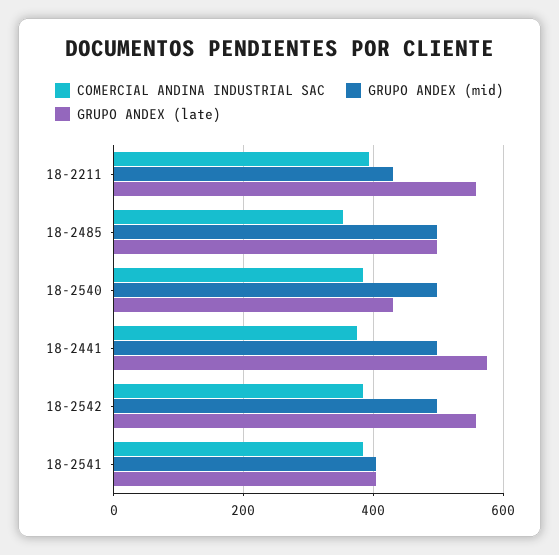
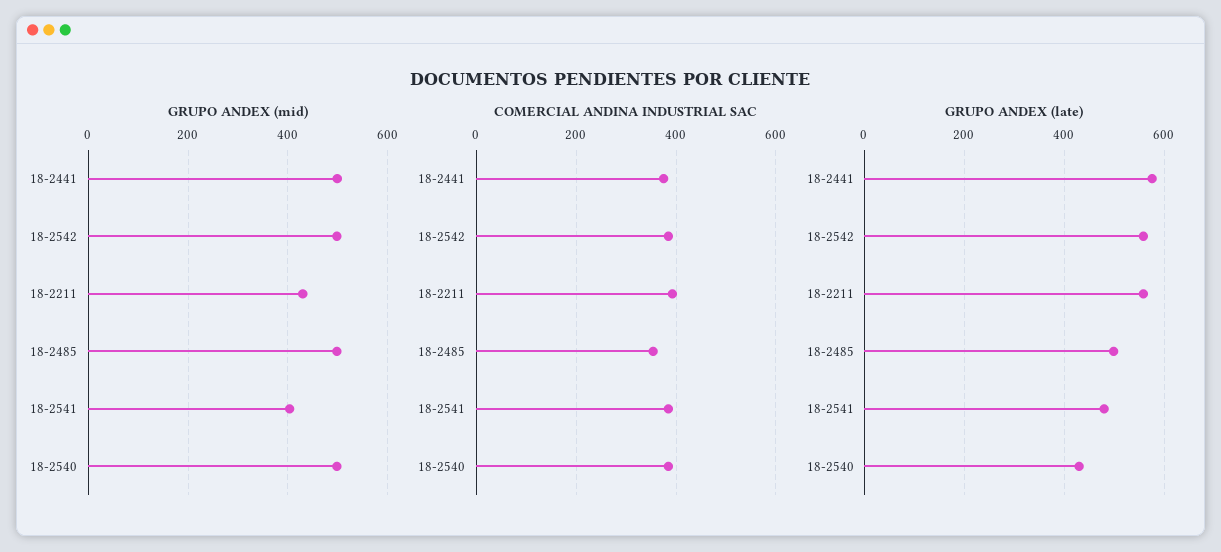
  {
    "COMERCIAL ANDINA INDUSTRIAL SAC": {
      "18-2211": 400,
      "18-2485": 360,
      "18-2540": 380,
      "18-2441": 380,
      "18-2542": 380,
      "18-2541": 380
    },
    "GRUPO ANDEX (mid)": {
      "18-2211": 420,
      "18-2485": 500,
      "18-2540": 500,
      "18-2441": 500,
      "18-2542": 500,
      "18-2541": 400
    },
    "GRUPO ANDEX (late)": {
      "18-2211": 560,
      "18-2485": 500,
      "18-2540": 420,
      "18-2441": 580,
      "18-2542": 560,
-     "18-2541": 400
+     "18-2541": 480
    }
  }

